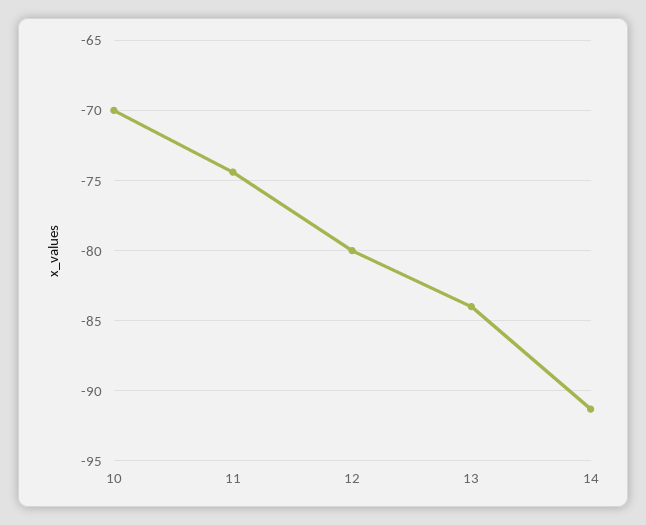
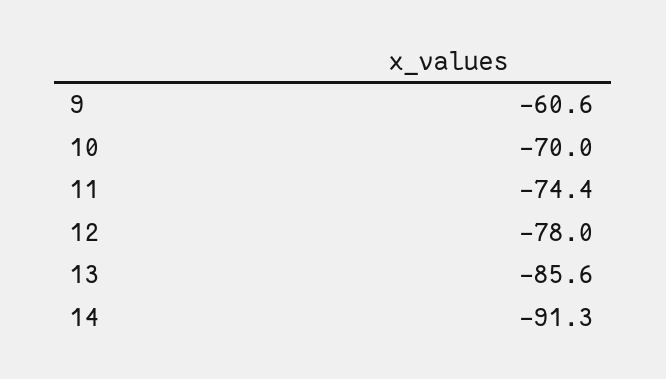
  {
    "10": -70,
    "11": -74.4,
-   "12": -80,
+   "12": -78,
-   "13": -84,
+   "13": -85.6,
-   "14": -91.3
+   "14": -91.3,
+   "9": -60.6
  }

